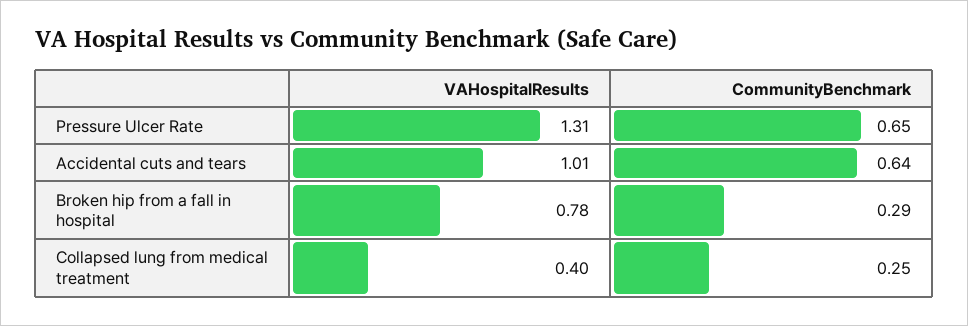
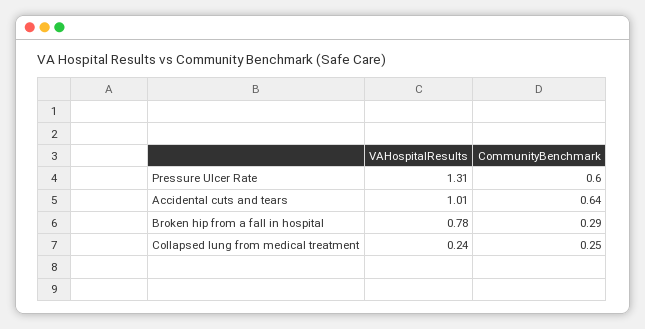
  {
    "VAHospitalResults": {
      "Pressure Ulcer Rate": 1.31,
      "Accidental cuts and tears": 1.01,
      "Broken hip from a fall in hospital": 0.78,
-     "Collapsed lung from medical treatment": 0.4
+     "Collapsed lung from medical treatment": 0.24
    },
    "CommunityBenchmark": {
-     "Pressure Ulcer Rate": 0.65,
+     "Pressure Ulcer Rate": 0.6,
      "Accidental cuts and tears": 0.64,
      "Broken hip from a fall in hospital": 0.29,
      "Collapsed lung from medical treatment": 0.25
    }
  }

